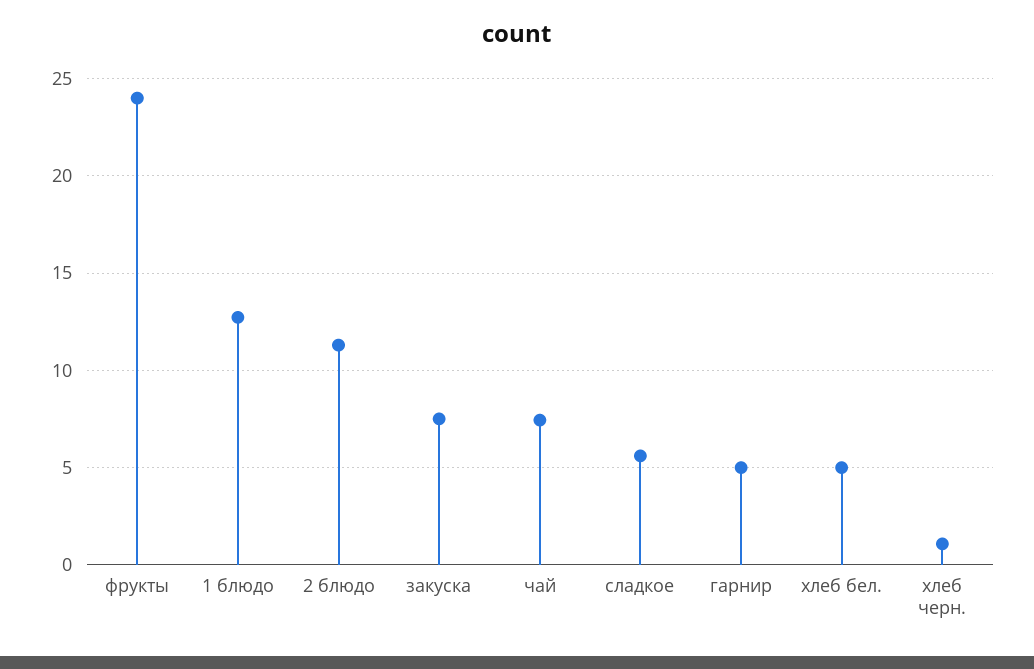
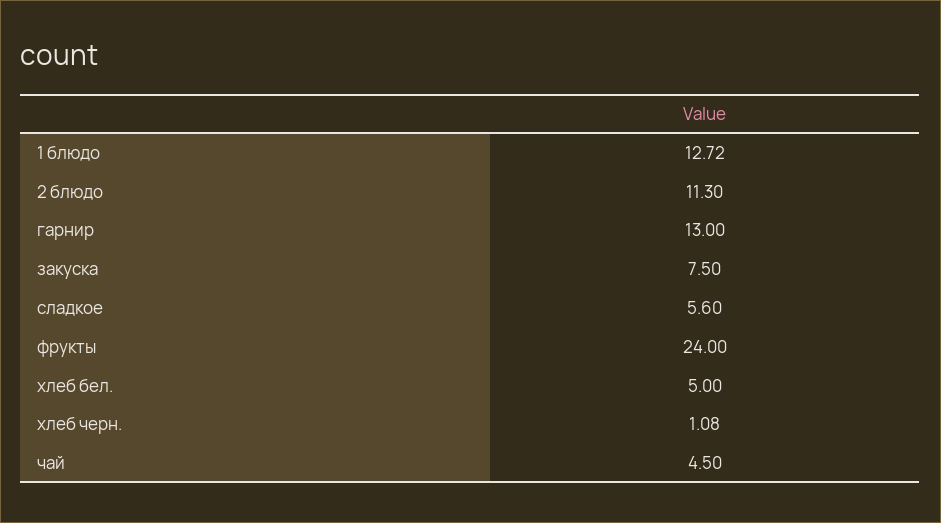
  {
    "фрукты": 24,
    "1 блюдо": 12.72,
    "2 блюдо": 11.3,
    "закуска": 7.5,
-   "чай": 7.5,
+   "чай": 4.5,
    "сладкое": 5.6,
-   "гарнир": 5,
+   "гарнир": 13,
    "хлеб бел.": 5,
    "хлеб черн.": 1.08
  }

